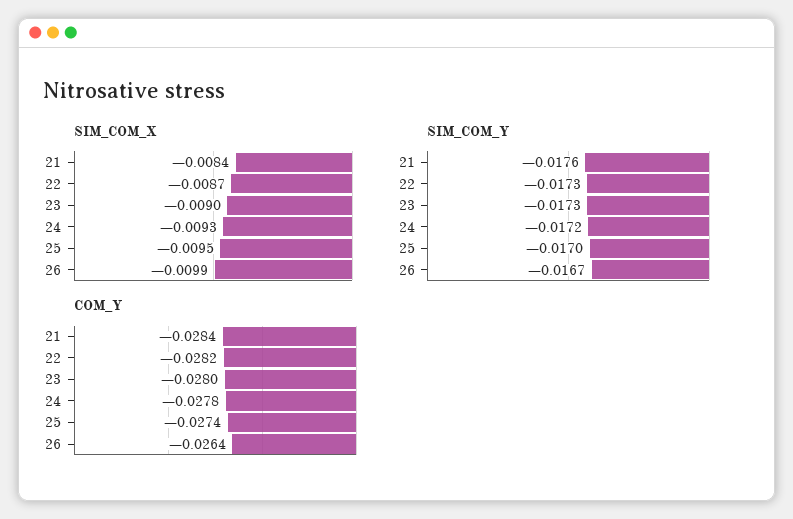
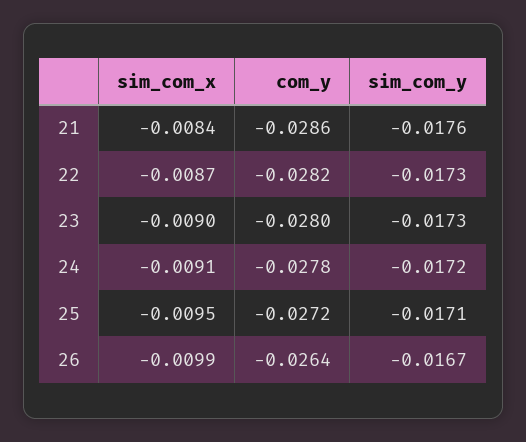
  {
    "SIM_COM_X": {
      "21": -0.0084,
      "22": -0.0087,
      "23": -0.009,
-     "24": -0.0093,
+     "24": -0.0091,
      "25": -0.0095,
      "26": -0.0099
    },
    "SIM_COM_Y": {
      "21": -0.0176,
      "22": -0.0173,
      "23": -0.0173,
      "24": -0.0172,
-     "25": -0.017,
+     "25": -0.0171,
      "26": -0.0167
    },
    "COM_Y": {
-     "21": -0.0284,
+     "21": -0.0286,
      "22": -0.0282,
      "23": -0.028,
      "24": -0.0278,
-     "25": -0.0274,
+     "25": -0.0272,
      "26": -0.0264
    }
  }

